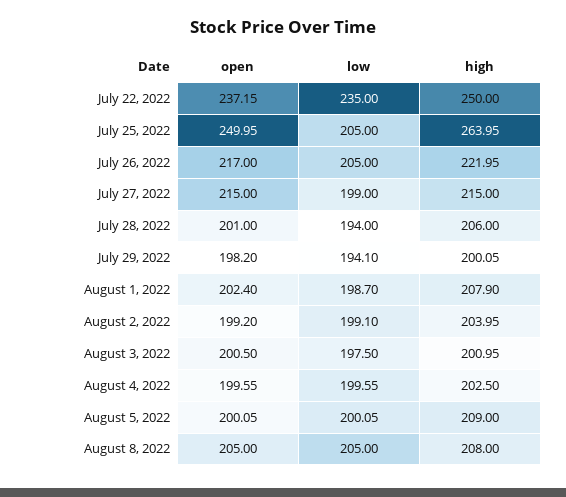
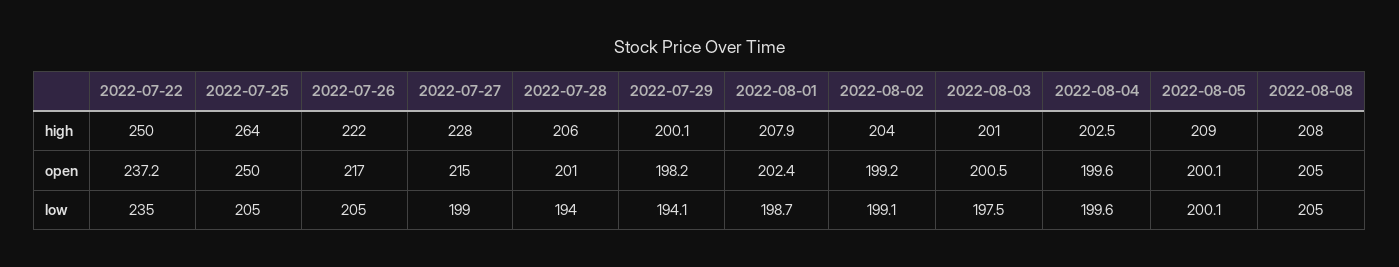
  {
    "open": {
      "July 22, 2022": 237.15,
      "July 25, 2022": 249.95,
      "July 26, 2022": 217,
      "July 27, 2022": 215,
      "July 28, 2022": 201,
      "July 29, 2022": 198.2,
      "August 1, 2022": 202.4,
      "August 2, 2022": 199.2,
      "August 3, 2022": 200.5,
      "August 4, 2022": 199.55,
      "August 5, 2022": 200.05,
      "August 8, 2022": 205
    },
    "low": {
      "July 22, 2022": 235,
      "July 25, 2022": 205,
      "July 26, 2022": 205,
      "July 27, 2022": 199,
      "July 28, 2022": 194,
      "July 29, 2022": 194.1,
      "August 1, 2022": 198.7,
      "August 2, 2022": 199.1,
      "August 3, 2022": 197.5,
      "August 4, 2022": 199.55,
      "August 5, 2022": 200.05,
      "August 8, 2022": 205
    },
    "high": {
      "July 22, 2022": 250,
      "July 25, 2022": 263.95,
      "July 26, 2022": 221.95,
-     "July 27, 2022": 215,
+     "July 27, 2022": 228,
      "July 28, 2022": 206,
      "July 29, 2022": 200.05,
      "August 1, 2022": 207.9,
      "August 2, 2022": 203.95,
      "August 3, 2022": 200.95,
      "August 4, 2022": 202.5,
      "August 5, 2022": 209,
      "August 8, 2022": 208
    }
  }

